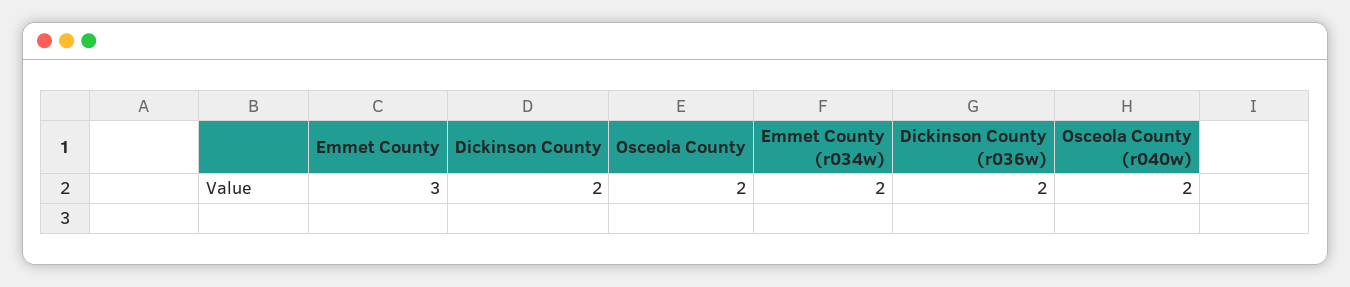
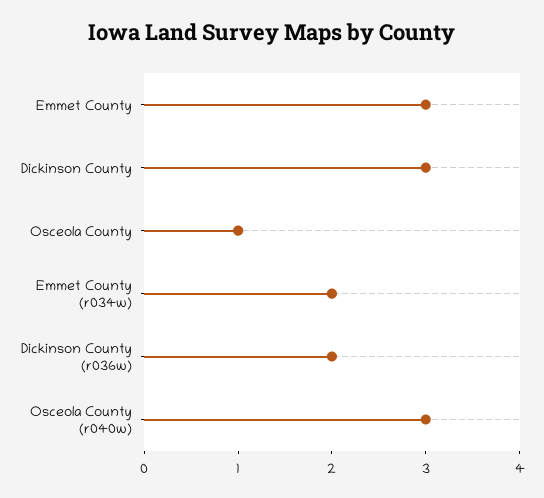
  {
    "Emmet County": 3,
-   "Dickinson County": 2,
+   "Dickinson County": 3,
-   "Osceola County": 2,
+   "Osceola County": 1,
    "Emmet County (r034w)": 2,
    "Dickinson County (r036w)": 2,
-   "Osceola County (r040w)": 2
+   "Osceola County (r040w)": 3
  }

